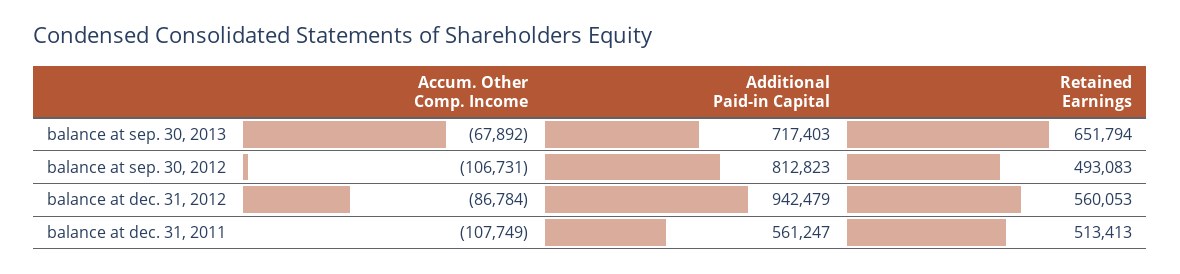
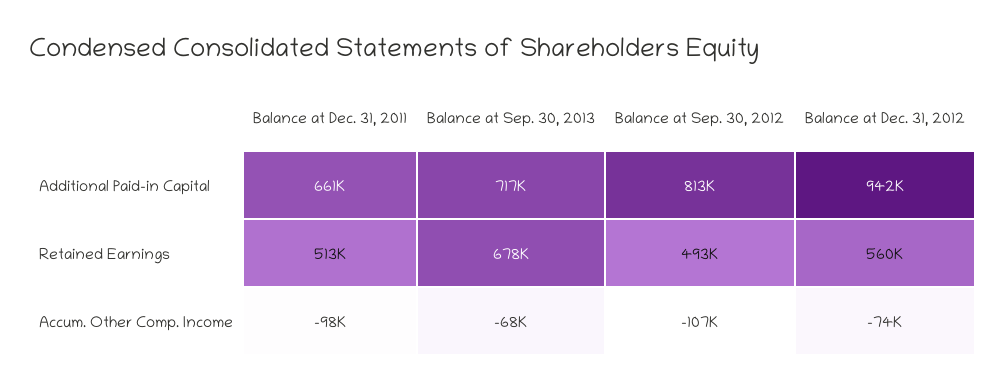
  {
    "Accum. Other Comp. Income": {
      "balance at sep. 30, 2013": -67892,
      "balance at sep. 30, 2012": -106731,
-     "balance at dec. 31, 2012": -86784,
+     "balance at dec. 31, 2012": -74000,
-     "balance at dec. 31, 2011": -107749
+     "balance at dec. 31, 2011": -98000
    },
    "Additional Paid-in Capital": {
      "balance at sep. 30, 2013": 717403,
      "balance at sep. 30, 2012": 812823,
      "balance at dec. 31, 2012": 942479,
-     "balance at dec. 31, 2011": 561247
+     "balance at dec. 31, 2011": 661000
    },
    "Retained Earnings": {
-     "balance at sep. 30, 2013": 651794,
+     "balance at sep. 30, 2013": 678000,
      "balance at sep. 30, 2012": 493083,
      "balance at dec. 31, 2012": 560053,
      "balance at dec. 31, 2011": 513413
    }
  }

